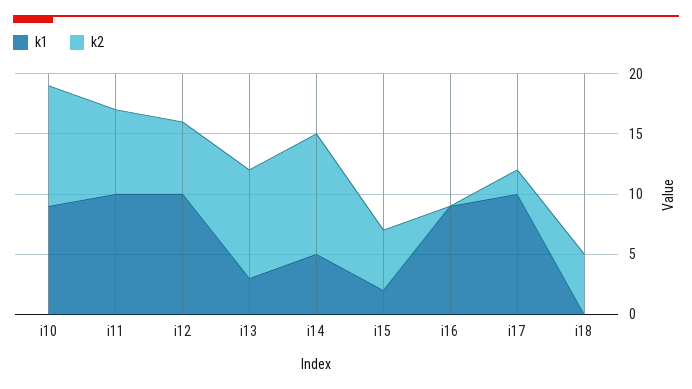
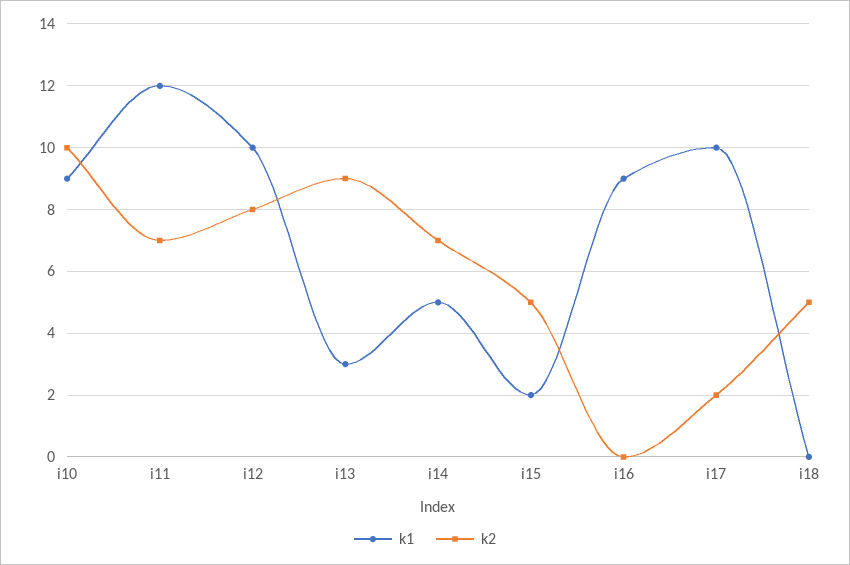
  {
    "k1": {
      "i10": 9,
-     "i11": 10,
+     "i11": 12,
      "i12": 10,
      "i13": 3,
      "i14": 5,
      "i15": 2,
      "i16": 9,
      "i17": 10,
      "i18": 0
    },
    "k2": {
      "i10": 10,
      "i11": 7,
-     "i12": 6,
+     "i12": 8,
      "i13": 9,
-     "i14": 10,
+     "i14": 7,
      "i15": 5,
      "i16": 0,
      "i17": 2,
      "i18": 5
    }
  }

